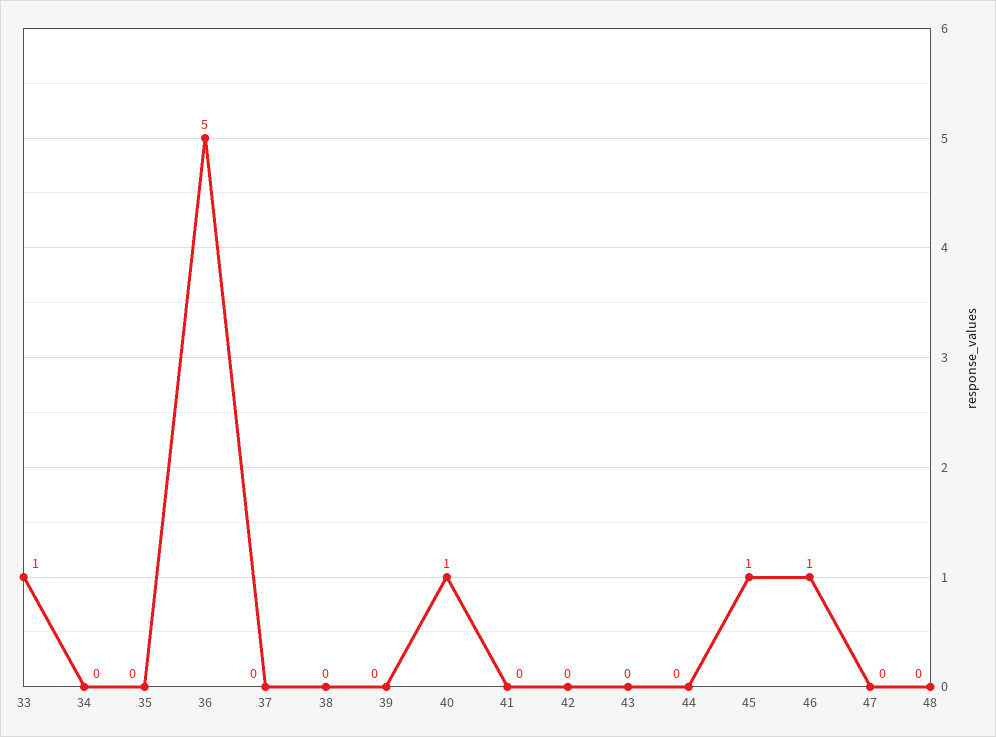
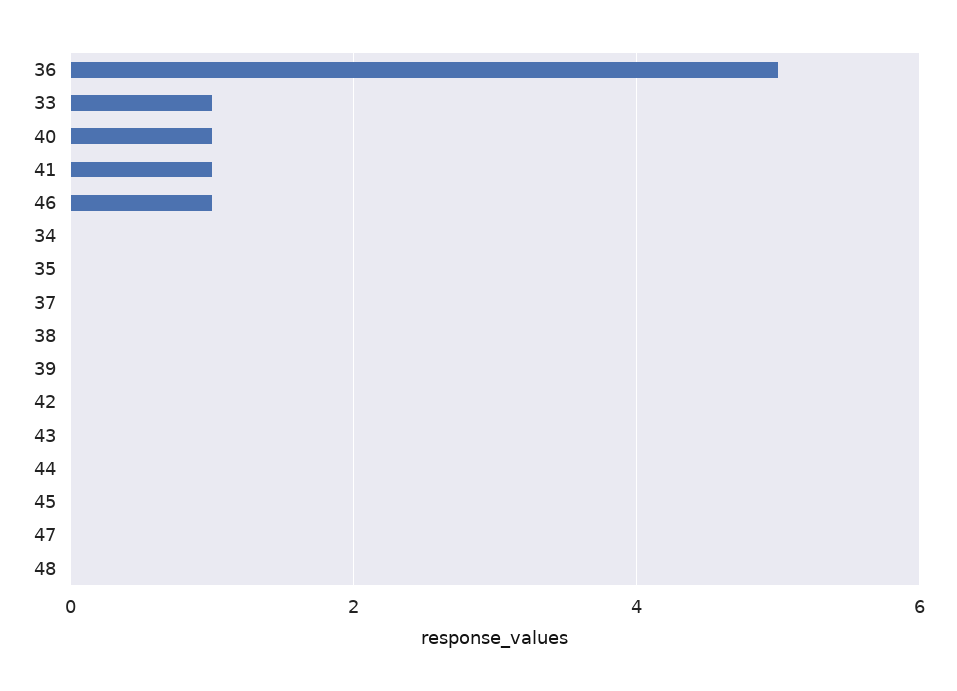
  {
    "33": 1,
    "34": 0,
    "35": 0,
    "36": 5,
    "37": 0,
    "38": 0,
    "39": 0,
    "40": 1,
-   "41": 0,
+   "41": 1,
    "42": 0,
    "43": 0,
    "44": 0,
-   "45": 1,
+   "45": 0,
    "46": 1,
    "47": 0,
    "48": 0
  }

